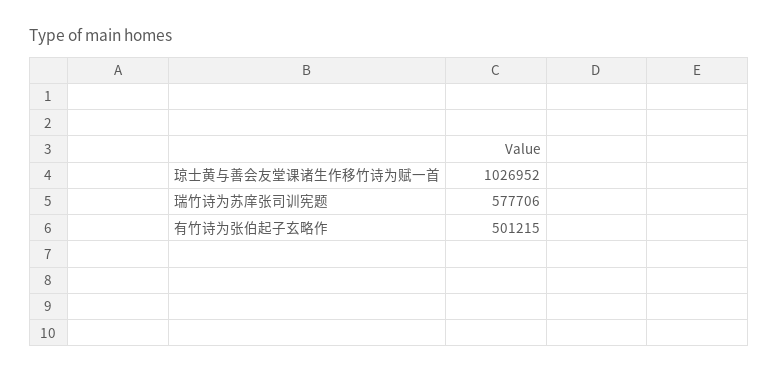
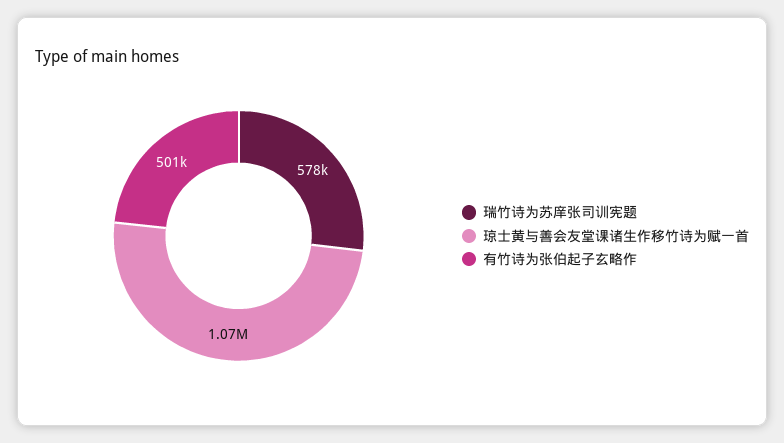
  {
-   "琼士黄与善会友堂课诸生作移竹诗为赋一首": 1026952,
+   "琼士黄与善会友堂课诸生作移竹诗为赋一首": 1070000,
    "瑞竹诗为苏庠张司训宪题": 577706,
    "有竹诗为张伯起子玄略作": 501215
  }

